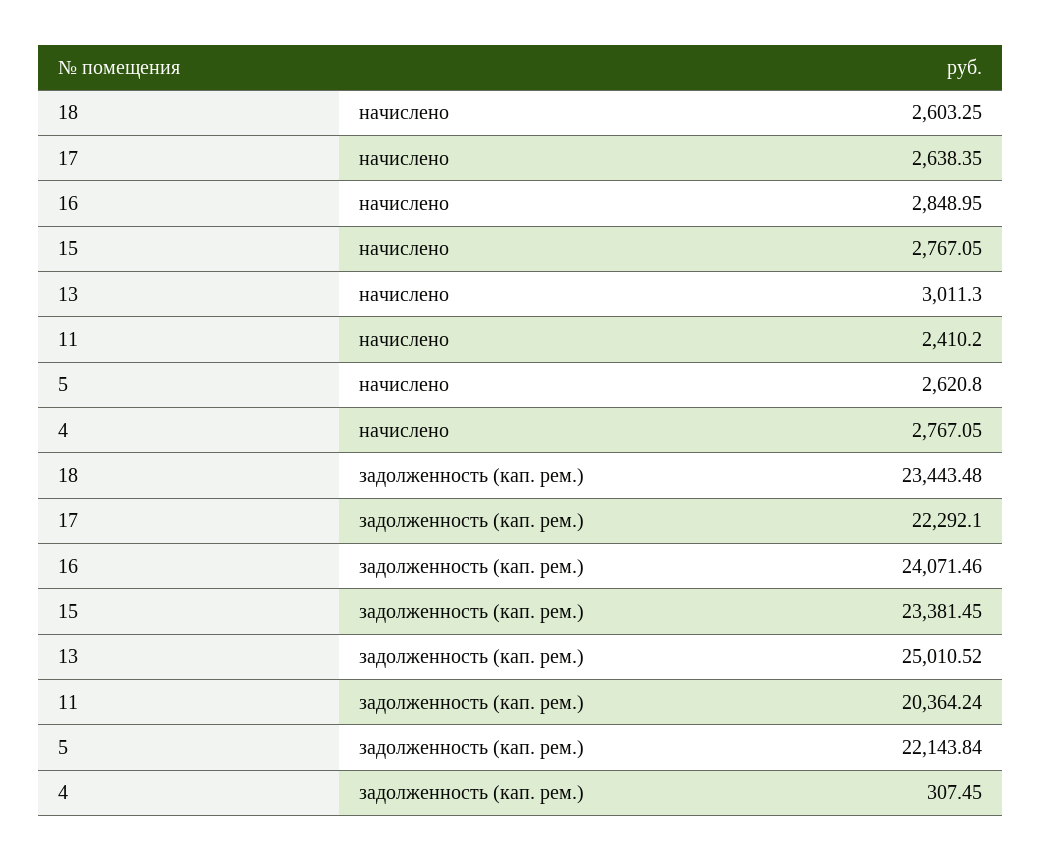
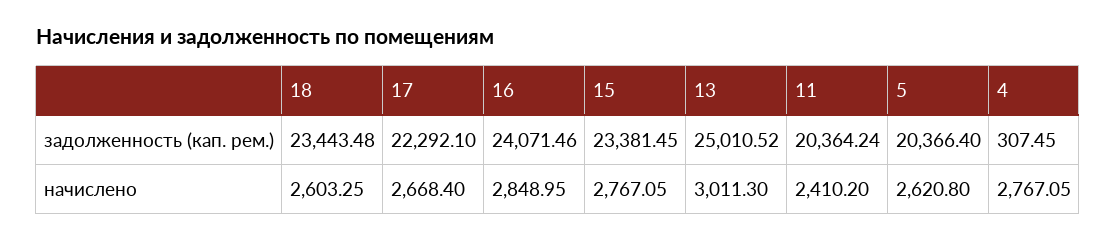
  {
    "18": {
      "начислено": 2603.25,
      "задолженность (кап. рем.)": 23443.48
    },
    "17": {
-     "начислено": 2638.35,
+     "начислено": 2668.4,
      "задолженность (кап. рем.)": 22292.1
    },
    "16": {
      "начислено": 2848.95,
      "задолженность (кап. рем.)": 24071.46
    },
    "15": {
      "начислено": 2767.05,
      "задолженность (кап. рем.)": 23381.45
    },
    "13": {
      "начислено": 3011.3,
      "задолженность (кап. рем.)": 25010.52
    },
    "11": {
      "начислено": 2410.2,
      "задолженность (кап. рем.)": 20364.24
    },
    "5": {
      "начислено": 2620.8,
-     "задолженность (кап. рем.)": 22143.84
+     "задолженность (кап. рем.)": 20366.4
    },
    "4": {
      "начислено": 2767.05,
      "задолженность (кап. рем.)": 307.45
    }
  }

